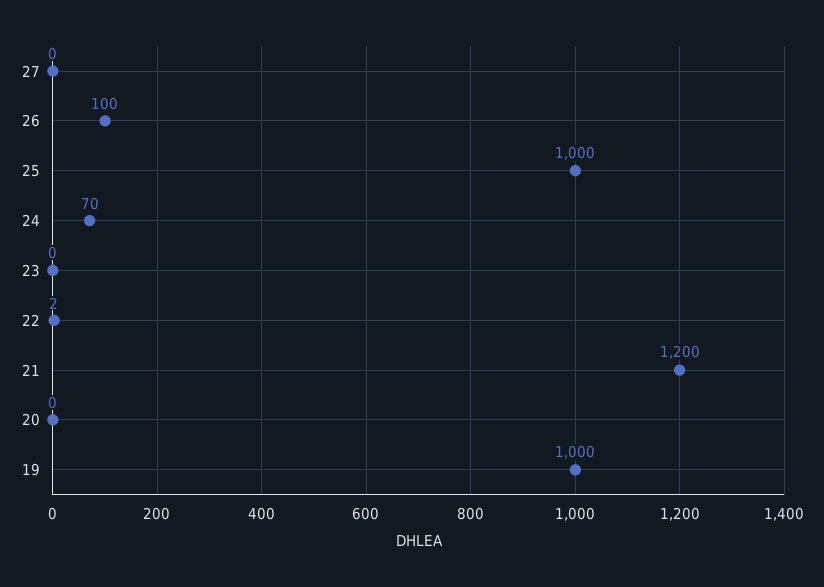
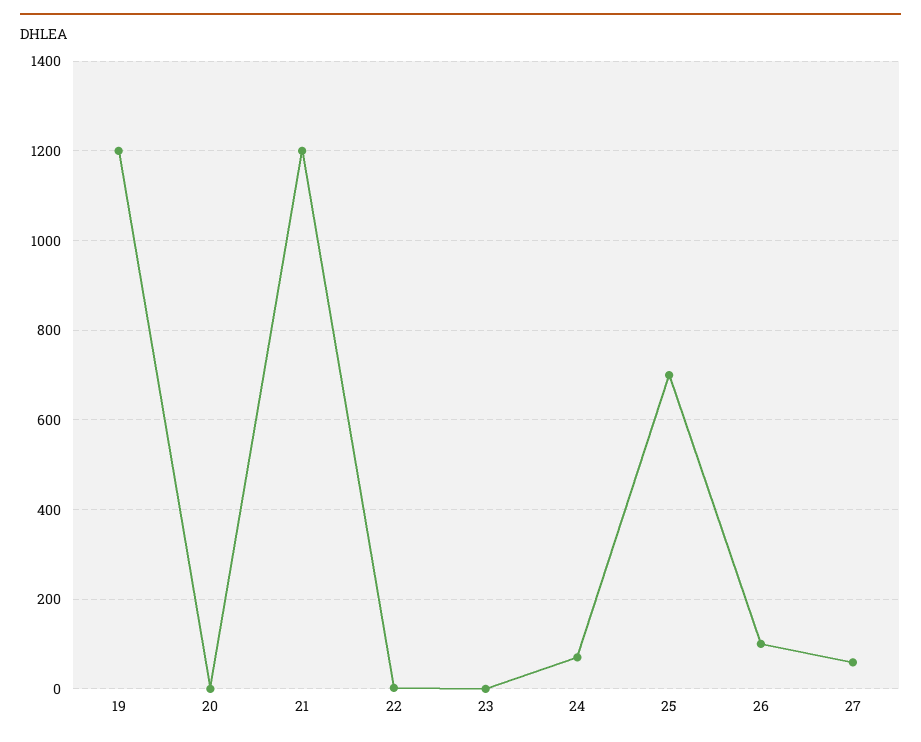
  {
-   "27": 0,
+   "27": 60,
    "26": 100,
-   "25": 1000,
+   "25": 700,
    "24": 70,
    "23": 0,
    "22": 2,
    "21": 1200,
    "20": 0,
-   "19": 1000
+   "19": 1200
  }

